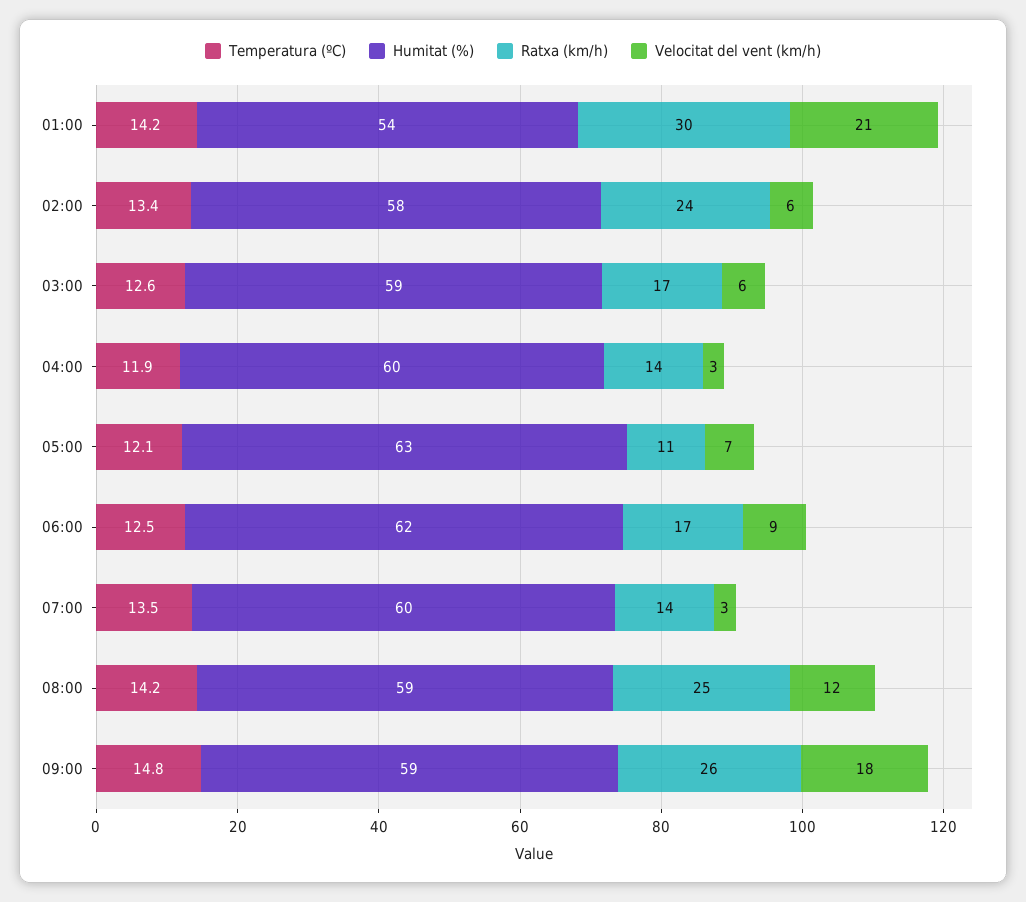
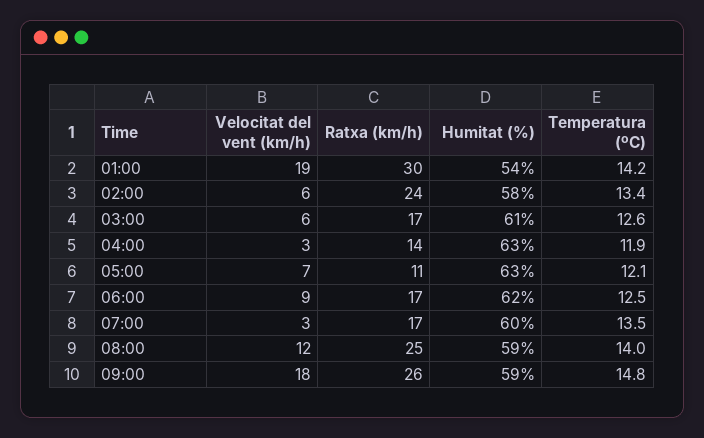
  {
    "Temperatura (ºC)": {
      "01:00": 14.2,
      "02:00": 13.4,
      "03:00": 12.6,
      "04:00": 11.9,
      "05:00": 12.1,
      "06:00": 12.5,
      "07:00": 13.5,
-     "08:00": 14.2,
+     "08:00": 14,
      "09:00": 14.8
    },
    "Humitat (%)": {
      "01:00": 54,
      "02:00": 58,
-     "03:00": 59,
+     "03:00": 61,
-     "04:00": 60,
+     "04:00": 63,
      "05:00": 63,
      "06:00": 62,
      "07:00": 60,
      "08:00": 59,
      "09:00": 59
    },
    "Ratxa (km/h)": {
      "01:00": 30,
      "02:00": 24,
      "03:00": 17,
      "04:00": 14,
      "05:00": 11,
      "06:00": 17,
-     "07:00": 14,
+     "07:00": 17,
      "08:00": 25,
      "09:00": 26
    },
    "Velocitat del vent (km/h)": {
-     "01:00": 21,
+     "01:00": 19,
      "02:00": 6,
      "03:00": 6,
      "04:00": 3,
      "05:00": 7,
      "06:00": 9,
      "07:00": 3,
      "08:00": 12,
      "09:00": 18
    }
  }

